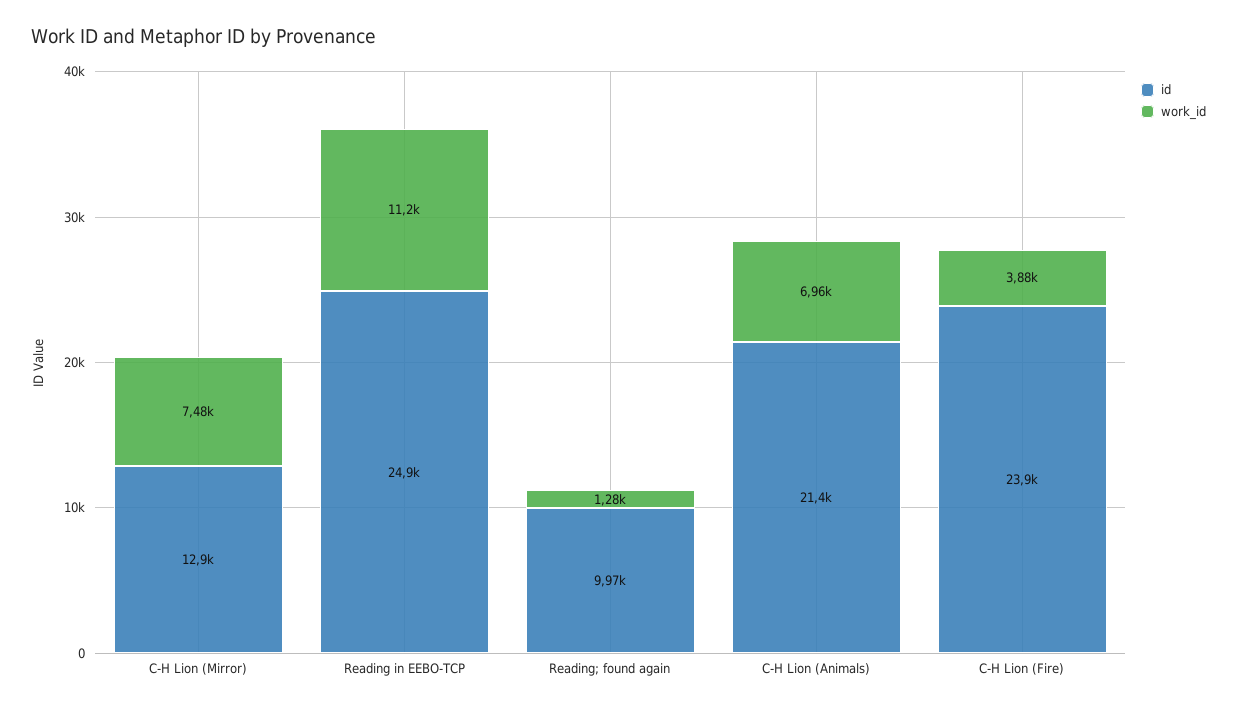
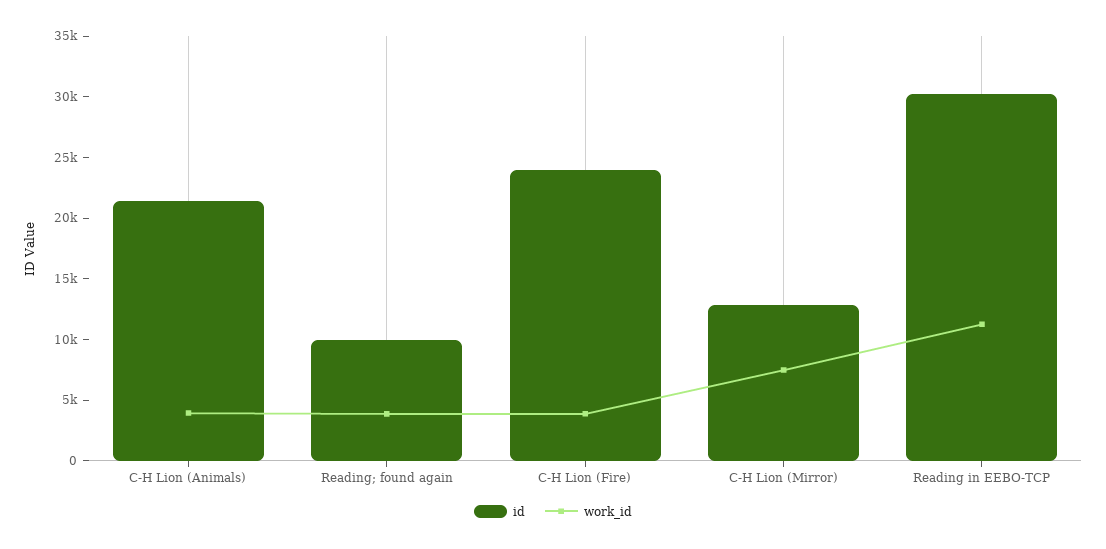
  {
    "id": {
      "C-H Lion (Mirror)": 12900,
-     "Reading in EEBO-TCP": 24900,
+     "Reading in EEBO-TCP": 30000,
      "Reading; found again": 9970,
      "C-H Lion (Animals)": 21400,
      "C-H Lion (Fire)": 23900
    },
    "work_id": {
      "C-H Lion (Mirror)": 7480,
      "Reading in EEBO-TCP": 11200,
-     "Reading; found again": 1280,
+     "Reading; found again": 4000,
-     "C-H Lion (Animals)": 6960,
+     "C-H Lion (Animals)": 4000,
      "C-H Lion (Fire)": 3880
    }
  }

